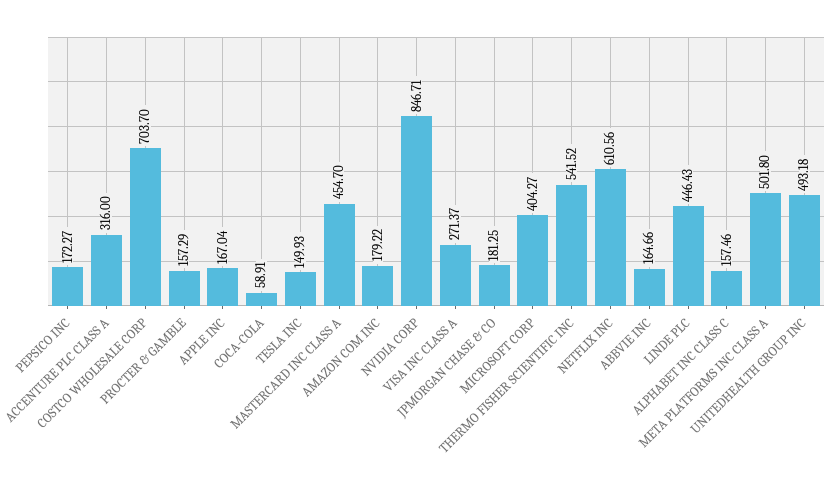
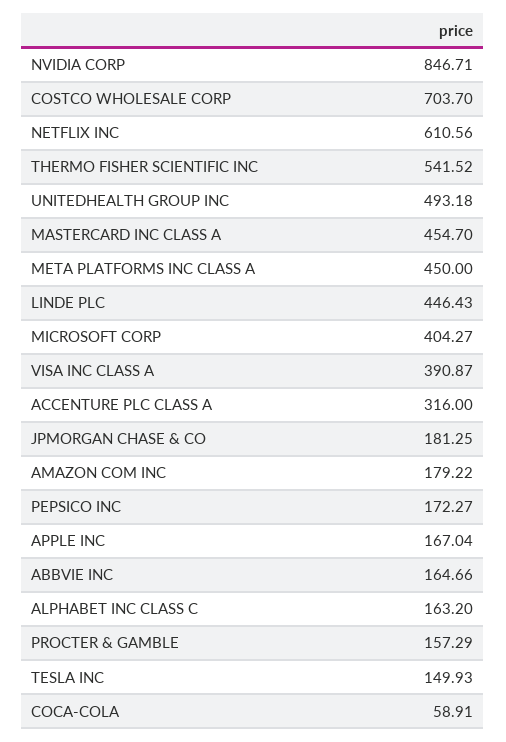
  {
    "PEPSICO INC": 172.27,
    "ACCENTURE PLC CLASS A": 316,
    "COSTCO WHOLESALE CORP": 703.7,
    "PROCTER & GAMBLE": 157.29,
    "APPLE INC": 167.04,
    "COCA-COLA": 58.91,
    "TESLA INC": 149.93,
    "MASTERCARD INC CLASS A": 454.7,
    "AMAZON COM INC": 179.22,
    "NVIDIA CORP": 846.71,
-   "VISA INC CLASS A": 271.37,
+   "VISA INC CLASS A": 390.87,
    "JPMORGAN CHASE & CO": 181.25,
    "MICROSOFT CORP": 404.27,
    "THERMO FISHER SCIENTIFIC INC": 541.52,
    "NETFLIX INC": 610.56,
    "ABBVIE INC": 164.66,
    "LINDE PLC": 446.43,
-   "ALPHABET INC CLASS C": 157.46,
+   "ALPHABET INC CLASS C": 163.2,
-   "META PLATFORMS INC CLASS A": 501.8,
+   "META PLATFORMS INC CLASS A": 450,
    "UNITEDHEALTH GROUP INC": 493.18
  }

